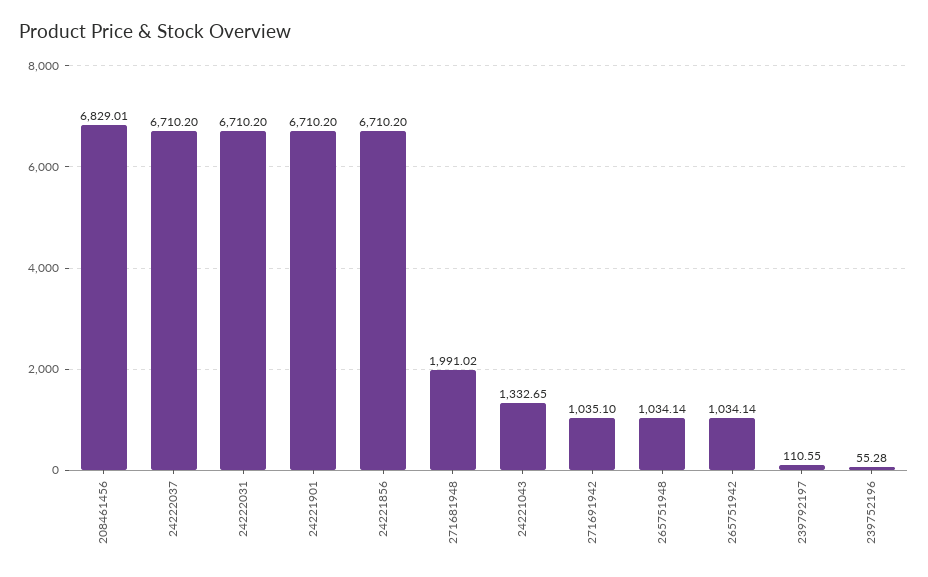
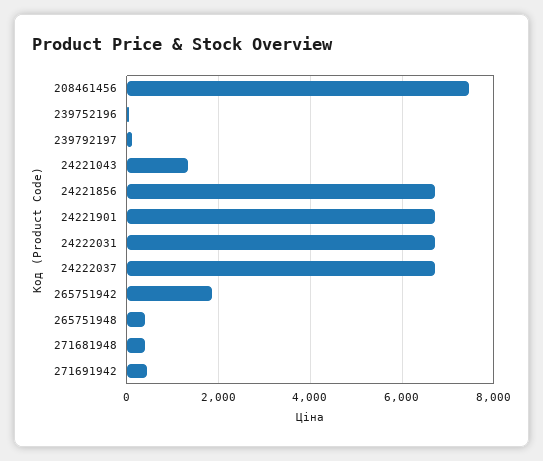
  {
-   "208461456": 6829.01,
+   "208461456": 7400,
    "24222037": 6710.2,
    "24222031": 6710.2,
    "24221901": 6710.2,
    "24221856": 6710.2,
-   "271681948": 1991.02,
+   "271681948": 400,
    "24221043": 1332.65,
-   "271691942": 1035.1,
+   "271691942": 400,
-   "265751948": 1034.14,
+   "265751948": 400,
-   "265751942": 1034.14,
+   "265751942": 1800,
    "239792197": 110.55,
    "239752196": 55.28
  }

